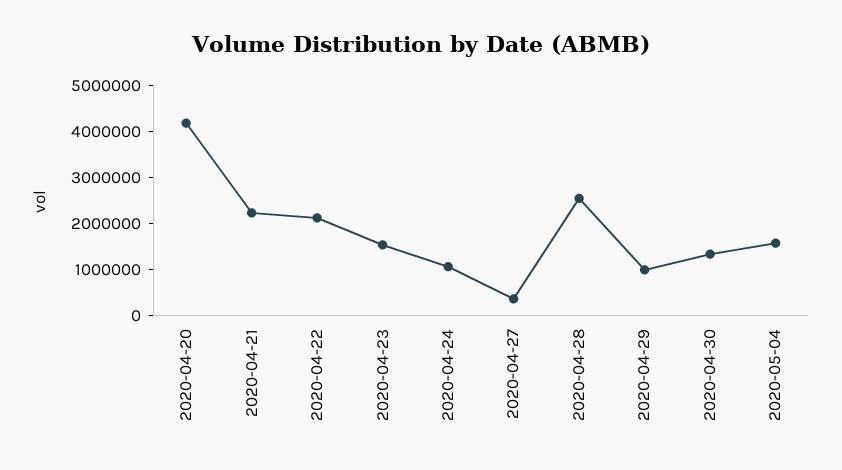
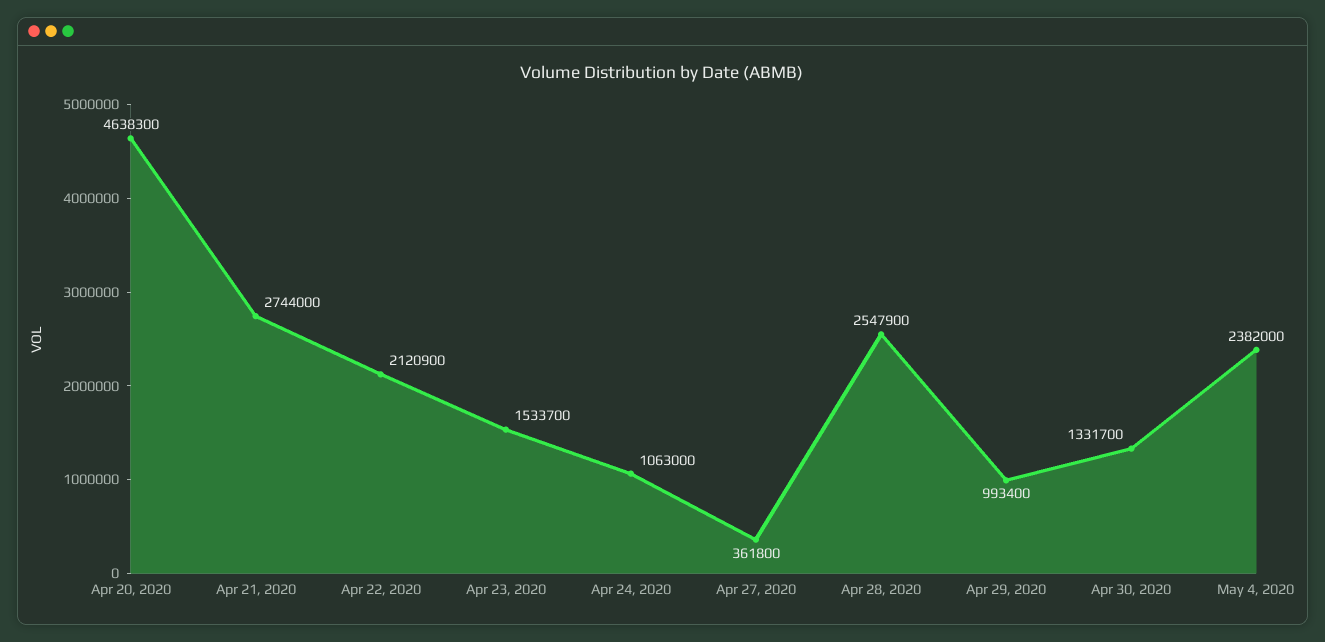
  {
-   "2020-04-20": 4200000,
+   "2020-04-20": 4638300,
-   "2020-04-21": 2200000,
+   "2020-04-21": 2744000,
    "2020-04-22": 2120900,
    "2020-04-23": 1533700,
    "2020-04-24": 1063000,
    "2020-04-27": 361800,
    "2020-04-28": 2547900,
    "2020-04-29": 993400,
    "2020-04-30": 1331700,
-   "2020-05-04": 1600000
+   "2020-05-04": 2382000
  }

